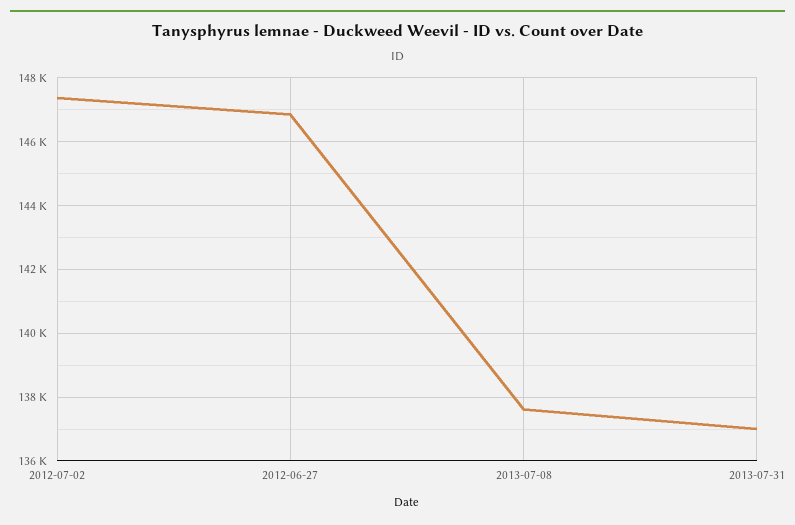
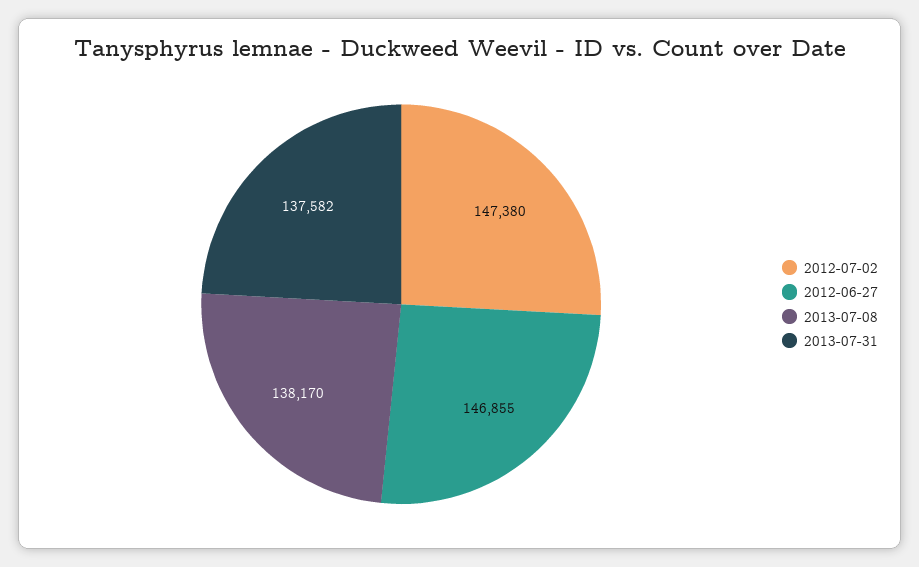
  {
    "2012-07-02": 147380,
    "2012-06-27": 146855,
-   "2013-07-08": 137600,
+   "2013-07-08": 138170,
-   "2013-07-31": 137000
+   "2013-07-31": 137582
  }

